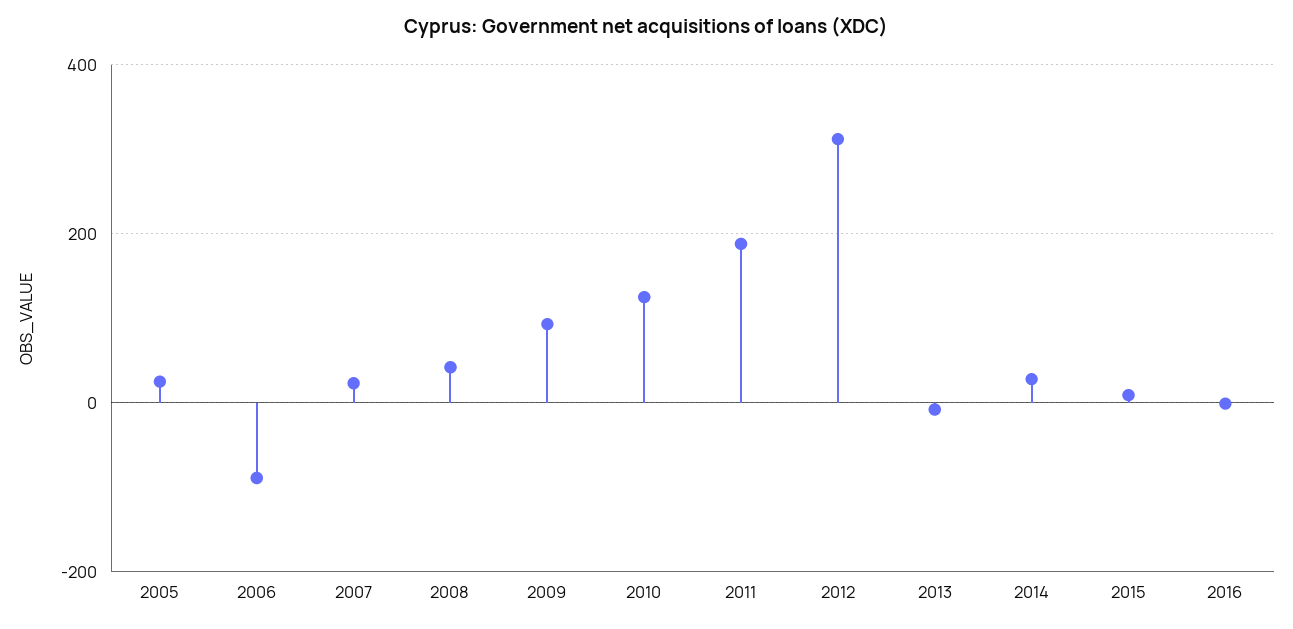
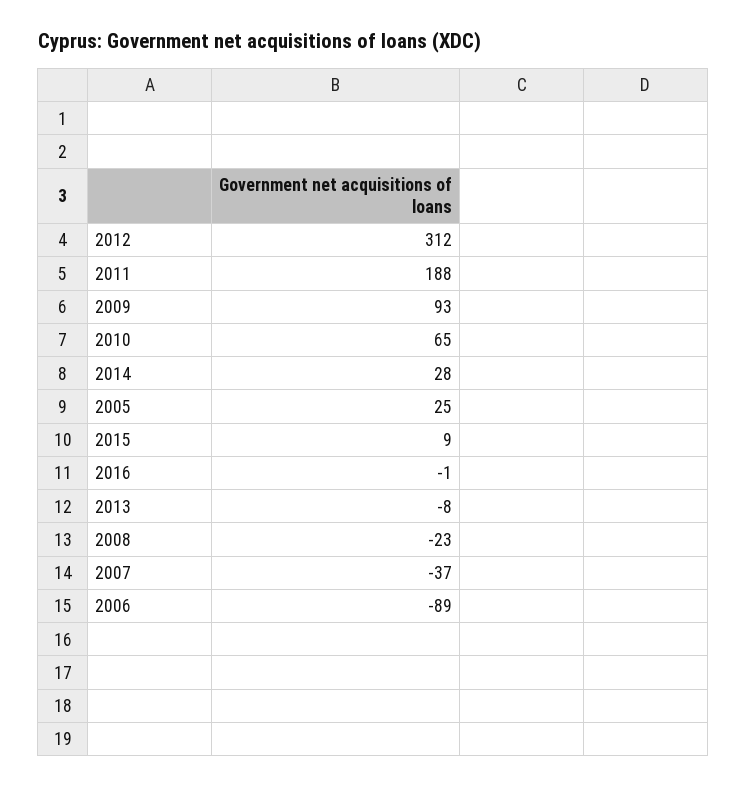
  {
    "2005": 25,
    "2006": -89,
-   "2007": 20,
+   "2007": -37,
-   "2008": 40,
+   "2008": -23,
    "2009": 93,
-   "2010": 120,
+   "2010": 65,
    "2011": 188,
    "2012": 312,
    "2013": -8,
    "2014": 28,
    "2015": 9,
    "2016": -1
  }

